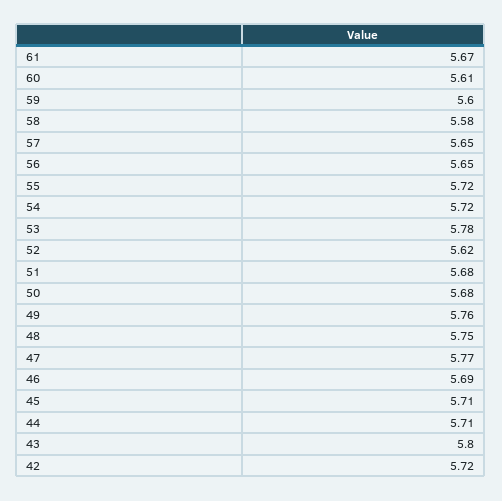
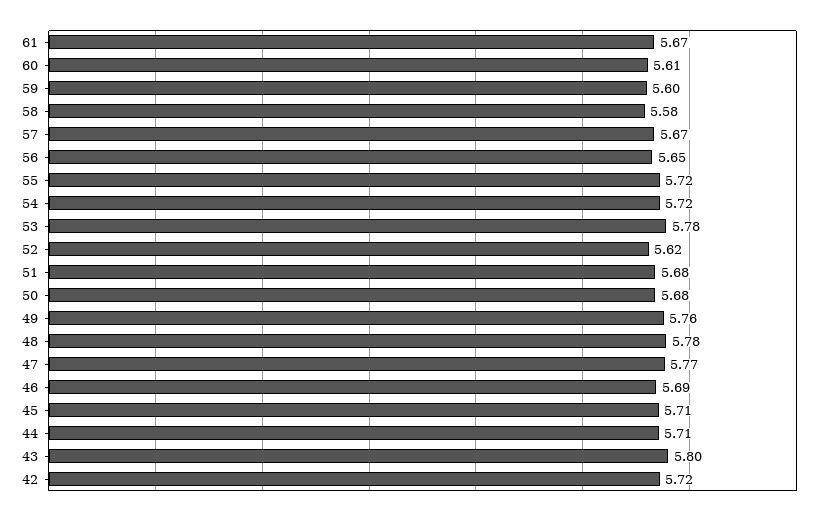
  {
    "61": 5.67,
    "60": 5.61,
    "59": 5.6,
    "58": 5.58,
-   "57": 5.65,
+   "57": 5.67,
    "56": 5.65,
    "55": 5.72,
    "54": 5.72,
    "53": 5.78,
    "52": 5.62,
    "51": 5.68,
    "50": 5.68,
    "49": 5.76,
-   "48": 5.75,
+   "48": 5.78,
    "47": 5.77,
    "46": 5.69,
    "45": 5.71,
    "44": 5.71,
    "43": 5.8,
    "42": 5.72
  }

